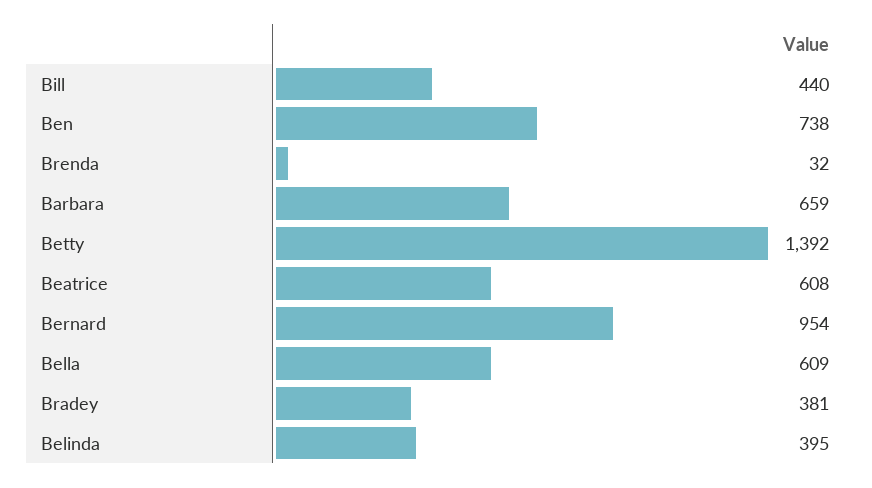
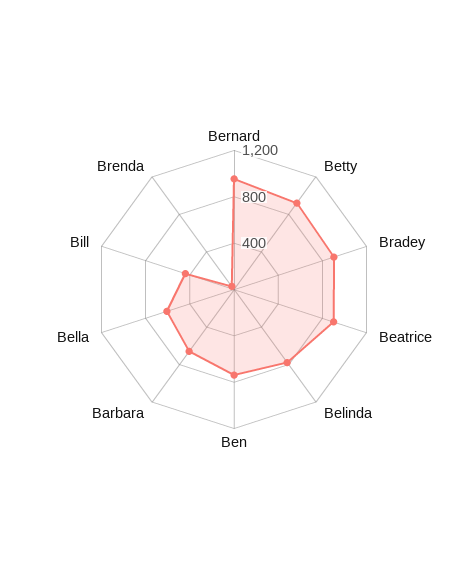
  {
    "Bill": 440,
    "Ben": 738,
    "Brenda": 32,
    "Barbara": 659,
-   "Betty": 1392,
+   "Betty": 900,
-   "Beatrice": 608,
+   "Beatrice": 900,
    "Bernard": 954,
    "Bella": 609,
-   "Bradey": 381,
+   "Bradey": 900,
-   "Belinda": 395
+   "Belinda": 800
  }

